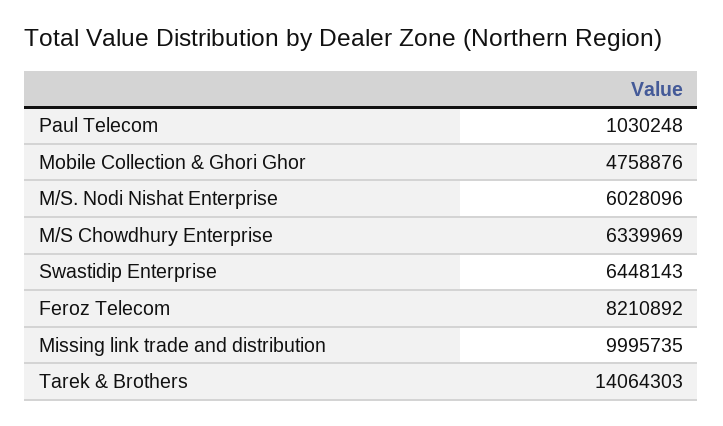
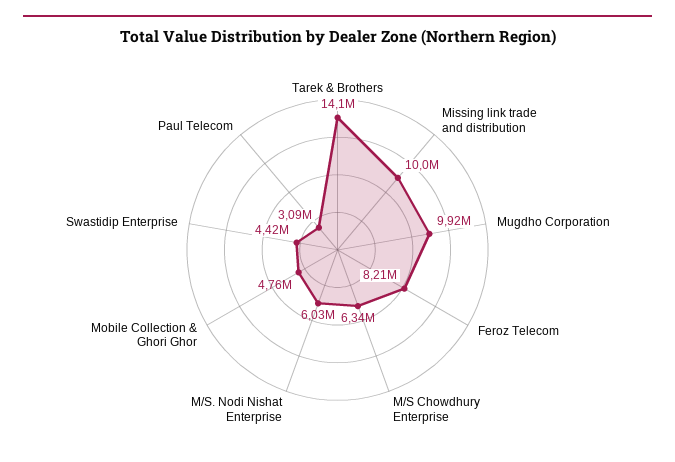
  {
-   "Paul Telecom": 1030248,
+   "Paul Telecom": 3090000,
    "Mobile Collection & Ghori Ghor": 4758876,
    "M/S. Nodi Nishat Enterprise": 6028096,
    "M/S Chowdhury Enterprise": 6339969,
-   "Swastidip Enterprise": 6448143,
+   "Swastidip Enterprise": 4420000,
    "Feroz Telecom": 8210892,
    "Missing link trade and distribution": 9995735,
-   "Tarek & Brothers": 14064303
+   "Tarek & Brothers": 14064303,
+   "Mugdho Corporation": 9920000
  }

